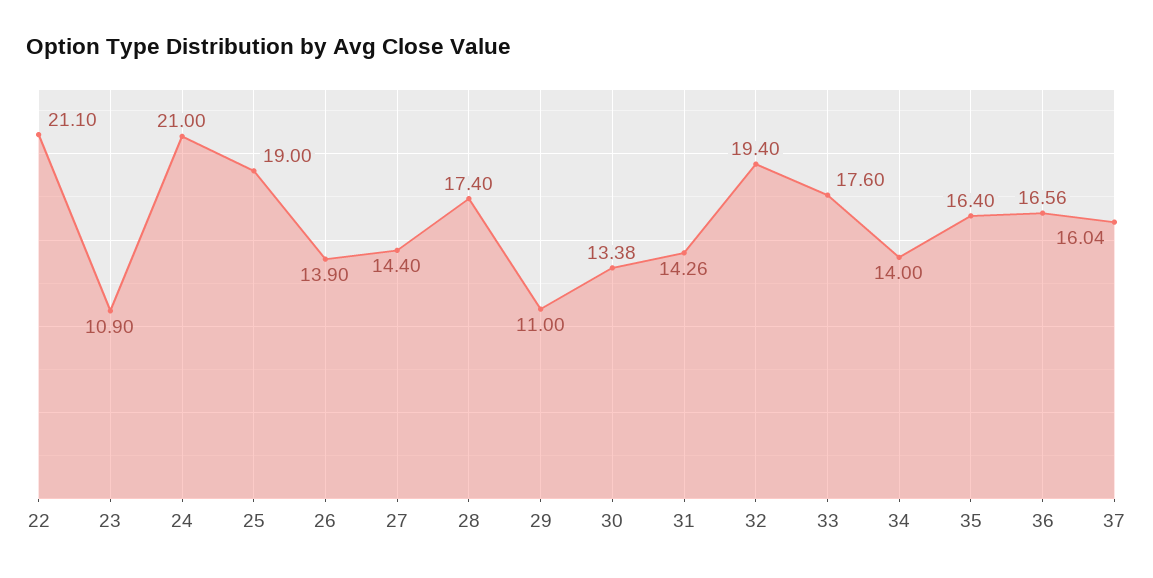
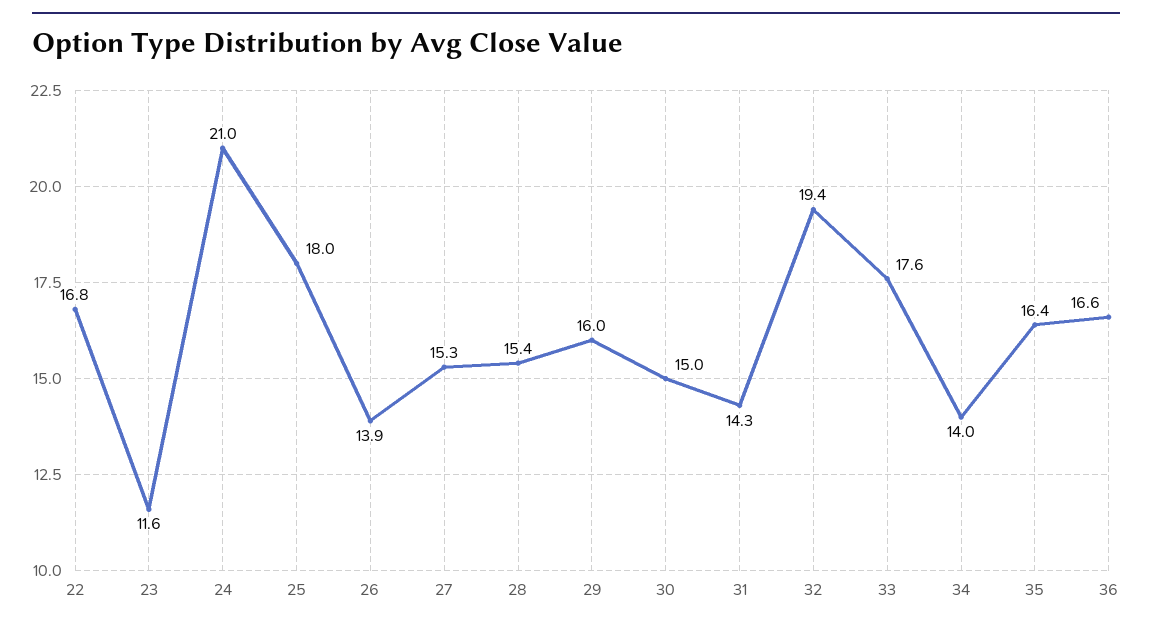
  {
-   "22": 21.1,
+   "22": 16.8,
-   "23": 10.9,
+   "23": 11.6,
    "24": 21,
-   "25": 19,
+   "25": 18,
    "26": 13.9,
-   "27": 14.4,
+   "27": 15.3,
-   "28": 17.4,
+   "28": 15.4,
-   "29": 11,
+   "29": 16,
-   "30": 13.38,
+   "30": 15,
    "31": 14.26,
    "32": 19.4,
    "33": 17.6,
    "34": 14,
    "35": 16.4,
-   "36": 16.56,
+   "36": 16.56
-   "37": 16.04
  }

